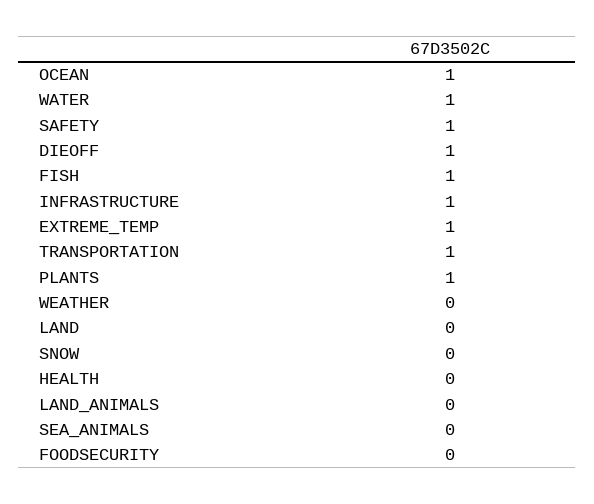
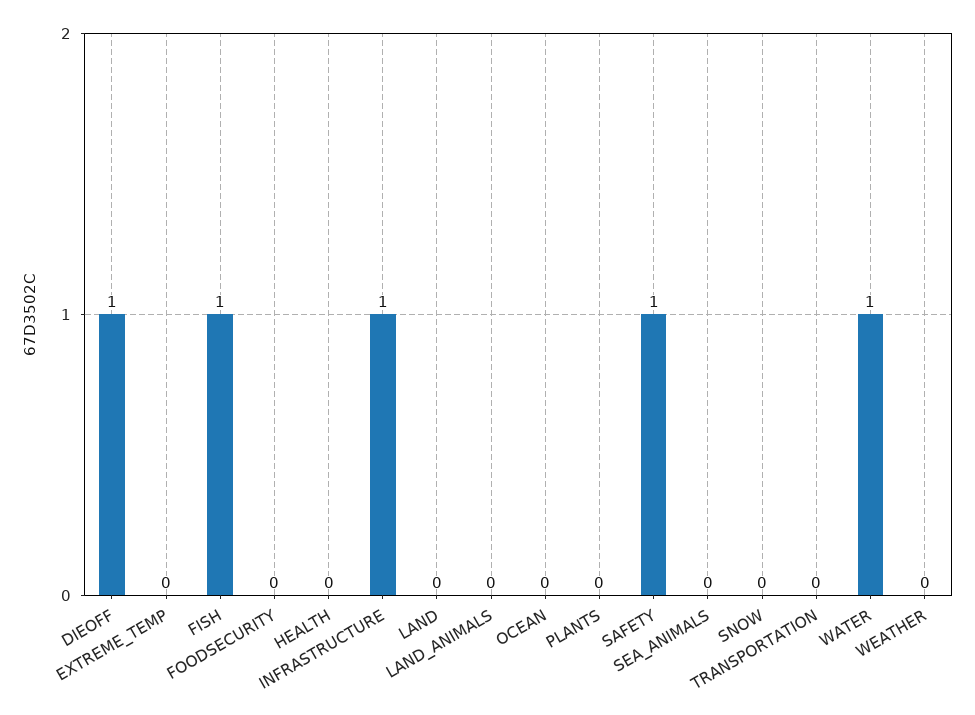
  {
-   "OCEAN": 1,
+   "OCEAN": 0,
    "WATER": 1,
    "SAFETY": 1,
    "DIEOFF": 1,
    "FISH": 1,
    "INFRASTRUCTURE": 1,
-   "EXTREME_TEMP": 1,
+   "EXTREME_TEMP": 0,
-   "TRANSPORTATION": 1,
+   "TRANSPORTATION": 0,
-   "PLANTS": 1,
+   "PLANTS": 0,
    "WEATHER": 0,
    "LAND": 0,
    "SNOW": 0,
    "HEALTH": 0,
    "LAND_ANIMALS": 0,
    "SEA_ANIMALS": 0,
    "FOODSECURITY": 0
  }

